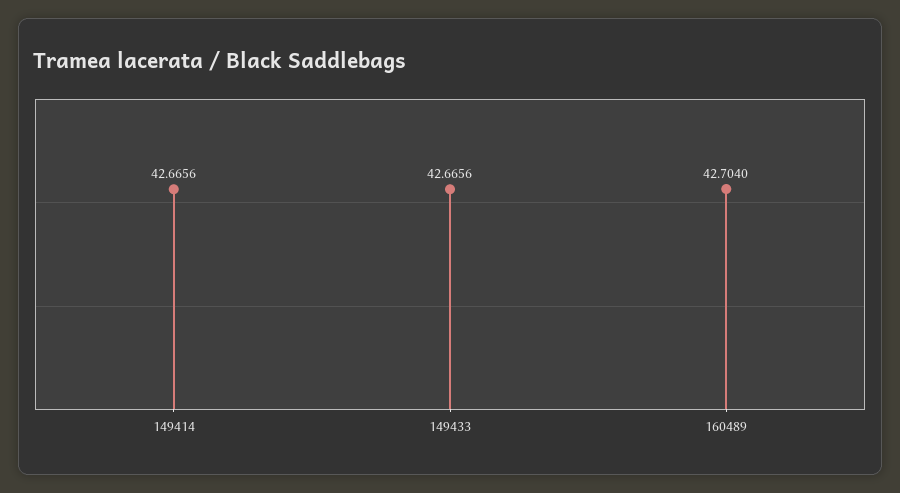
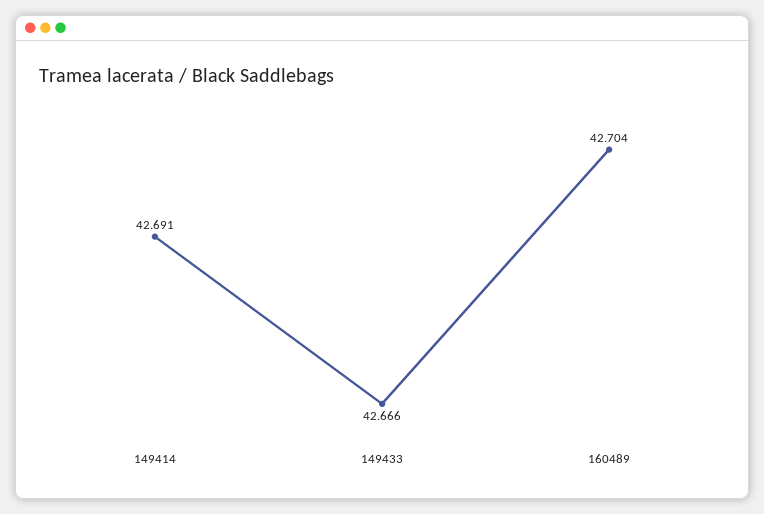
  {
-   "149414": 42.6656,
+   "149414": 42.691,
    "149433": 42.6656,
    "160489": 42.704
  }

